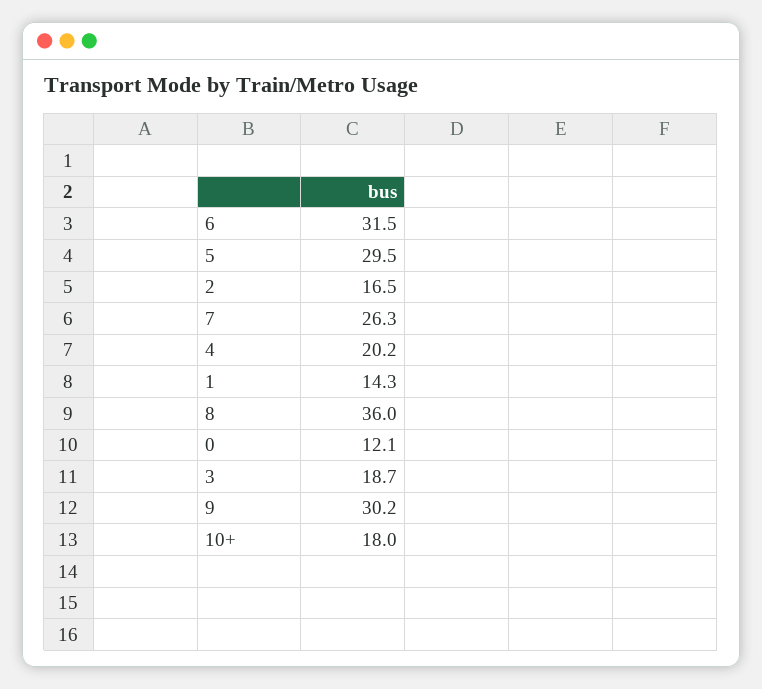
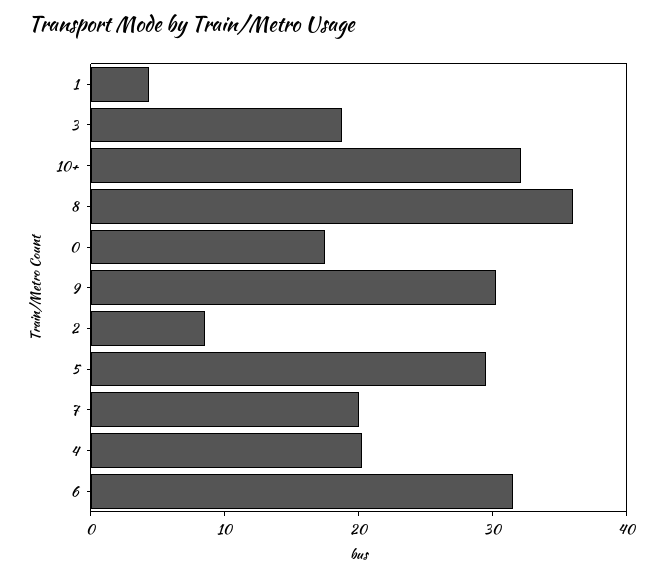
  {
    "6": 31.5,
    "5": 29.5,
-   "2": 16.5,
+   "2": 8,
-   "7": 26.3,
+   "7": 20,
    "4": 20.2,
-   "1": 14.3,
+   "1": 4,
    "8": 36,
-   "0": 12.1,
+   "0": 18,
    "3": 18.7,
    "9": 30.2,
-   "10+": 18
+   "10+": 32
  }

